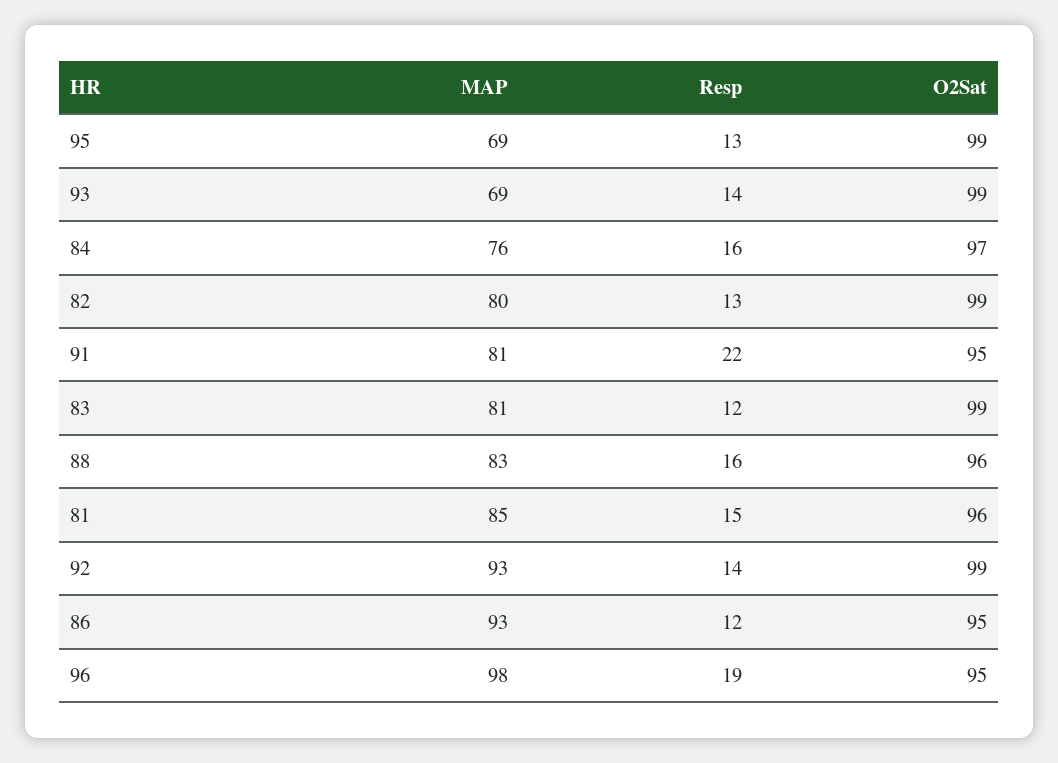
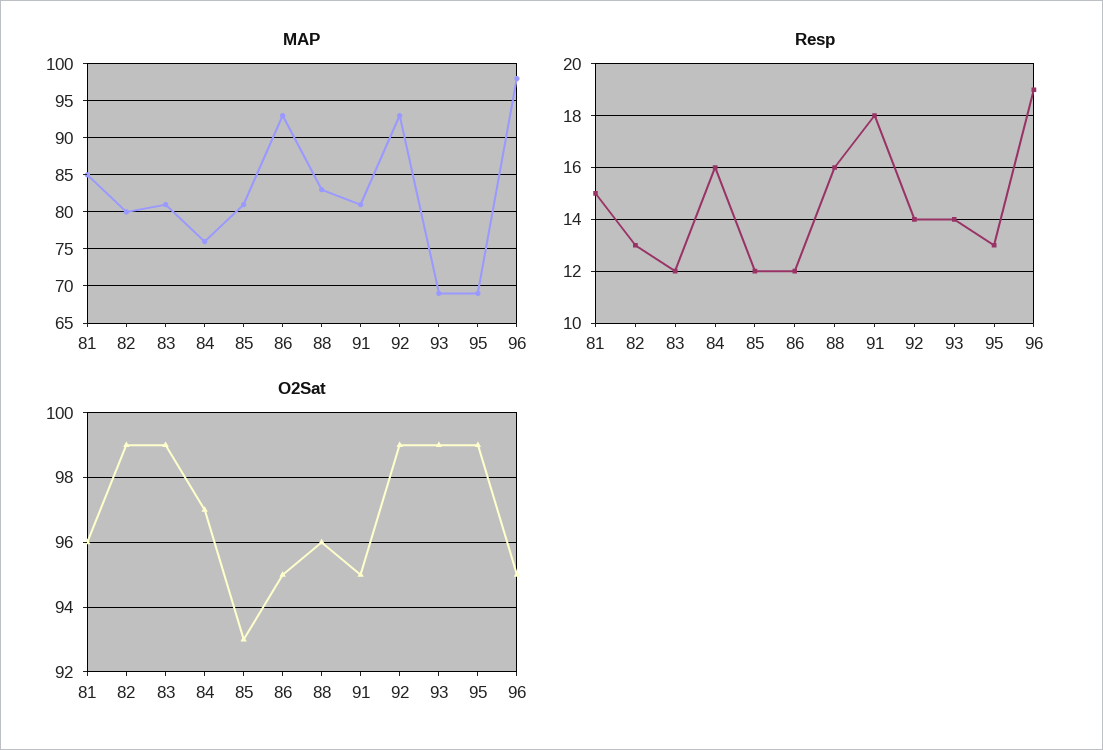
  {
    "MAP": {
      "95": 69,
      "93": 69,
      "84": 76,
      "82": 80,
      "91": 81,
      "83": 81,
      "88": 83,
      "81": 85,
      "92": 93,
      "86": 93,
-     "96": 98
+     "96": 98,
+     "85": 81
    },
    "Resp": {
      "95": 13,
      "93": 14,
      "84": 16,
      "82": 13,
-     "91": 22,
+     "91": 18,
      "83": 12,
      "88": 16,
      "81": 15,
      "92": 14,
      "86": 12,
-     "96": 19
+     "96": 19,
+     "85": 12
    },
    "O2Sat": {
      "95": 99,
      "93": 99,
      "84": 97,
      "82": 99,
      "91": 95,
      "83": 99,
      "88": 96,
      "81": 96,
      "92": 99,
      "86": 95,
-     "96": 95
+     "96": 95,
+     "85": 93
    }
  }

